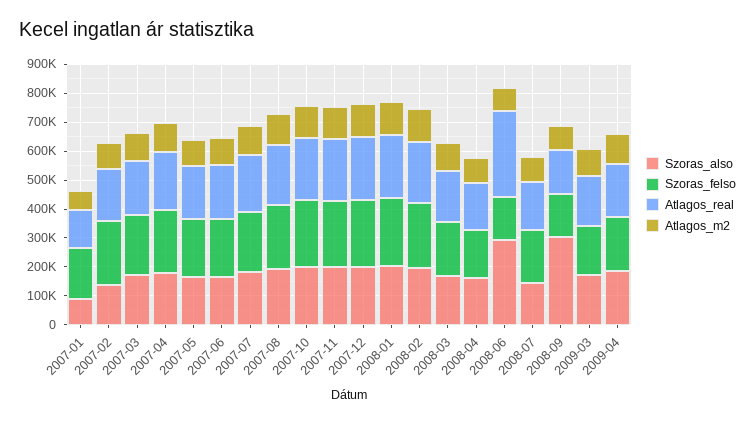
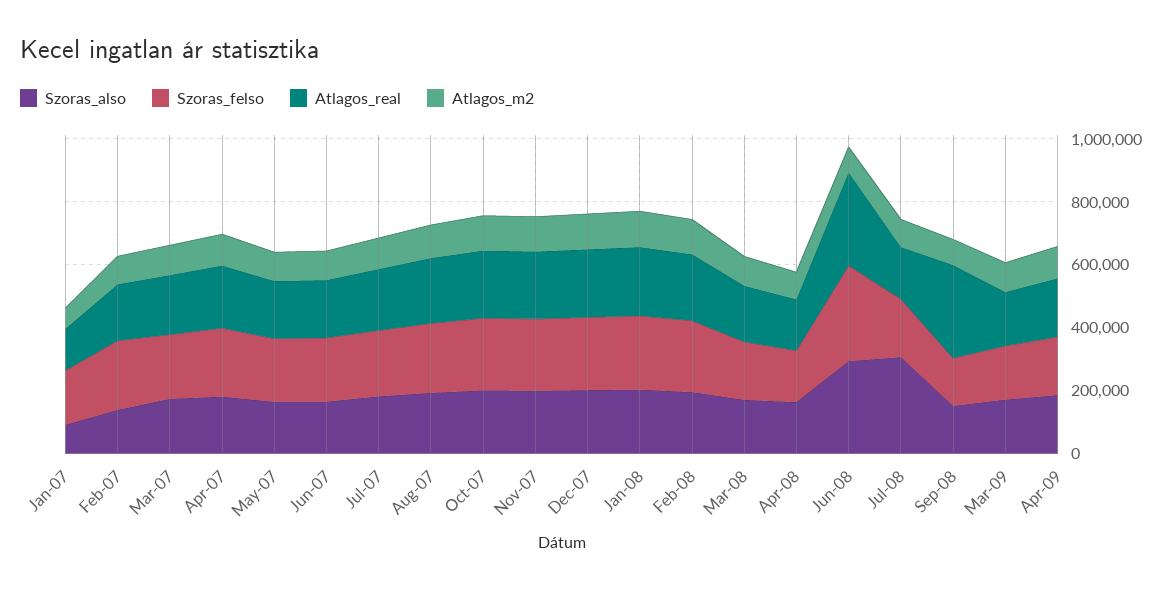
  {
    "Szoras_also": {
      "2007-01": 100000,
      "2007-02": 150000,
      "2007-03": 150000,
      "2007-04": 200000,
      "2007-05": 150000,
      "2007-06": 150000,
      "2007-07": 200000,
      "2007-08": 200000,
      "2007-10": 200000,
      "2007-11": 200000,
      "2007-12": 200000,
      "2008-01": 200000,
      "2008-02": 200000,
      "2008-03": 150000,
      "2008-04": 150000,
      "2008-06": 300000,
-     "2008-07": 150000,
+     "2008-07": 300000,
-     "2008-09": 300000,
+     "2008-09": 150000,
      "2009-03": 150000,
      "2009-04": 200000
    },
    "Szoras_felso": {
      "2007-01": 150000,
      "2007-02": 200000,
      "2007-03": 200000,
      "2007-04": 200000,
      "2007-05": 200000,
      "2007-06": 200000,
      "2007-07": 200000,
      "2007-08": 200000,
      "2007-10": 250000,
      "2007-11": 250000,
      "2007-12": 250000,
      "2008-01": 250000,
      "2008-02": 250000,
      "2008-03": 200000,
      "2008-04": 150000,
-     "2008-06": 150000,
+     "2008-06": 300000,
      "2008-07": 200000,
      "2008-09": 150000,
      "2009-03": 150000,
      "2009-04": 200000
    },
    "Atlagos_real": {
      "2007-01": 150000,
      "2007-02": 200000,
      "2007-03": 200000,
      "2007-04": 200000,
      "2007-05": 200000,
      "2007-06": 200000,
      "2007-07": 200000,
      "2007-08": 200000,
      "2007-10": 200000,
      "2007-11": 200000,
      "2007-12": 200000,
      "2008-01": 200000,
      "2008-02": 200000,
      "2008-03": 200000,
      "2008-04": 150000,
      "2008-06": 300000,
      "2008-07": 150000,
-     "2008-09": 150000,
+     "2008-09": 300000,
      "2009-03": 150000,
      "2009-04": 200000
    },
    "Atlagos_m2": {
      "2007-01": 50000,
      "2007-02": 100000,
      "2007-03": 100000,
      "2007-04": 100000,
      "2007-05": 100000,
      "2007-06": 100000,
      "2007-07": 100000,
      "2007-08": 100000,
      "2007-10": 100000,
      "2007-11": 100000,
      "2007-12": 100000,
      "2008-01": 100000,
      "2008-02": 100000,
      "2008-03": 100000,
      "2008-04": 100000,
      "2008-06": 100000,
      "2008-07": 100000,
      "2008-09": 100000,
      "2009-03": 100000,
      "2009-04": 100000
    }
  }

